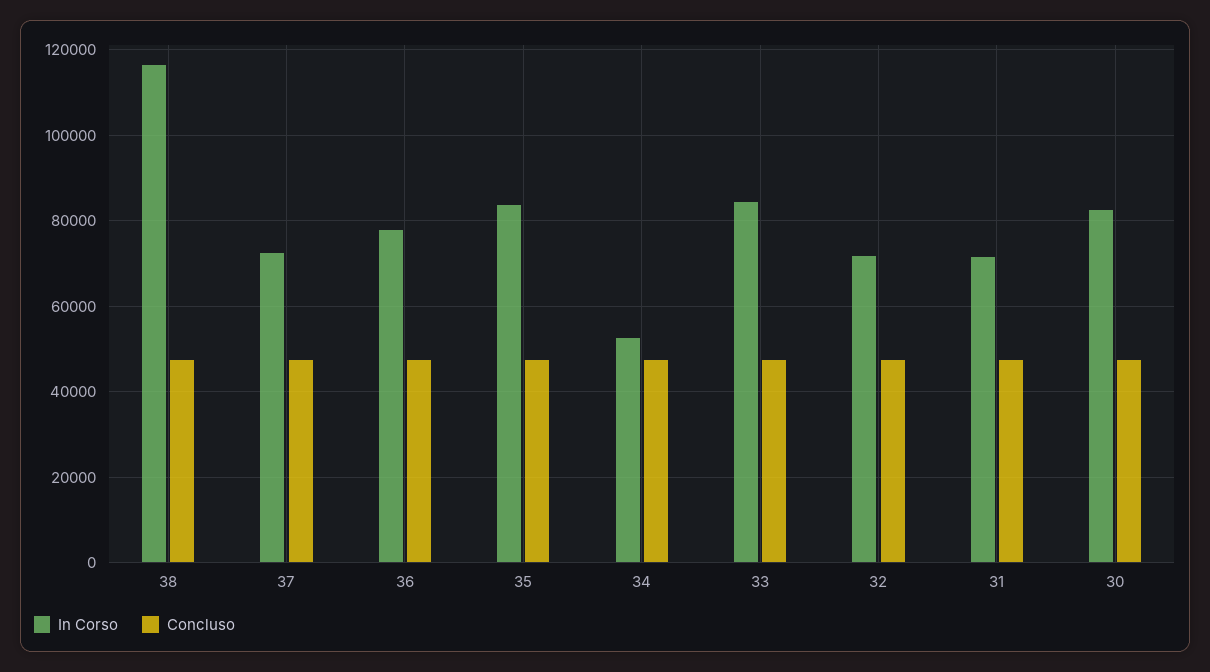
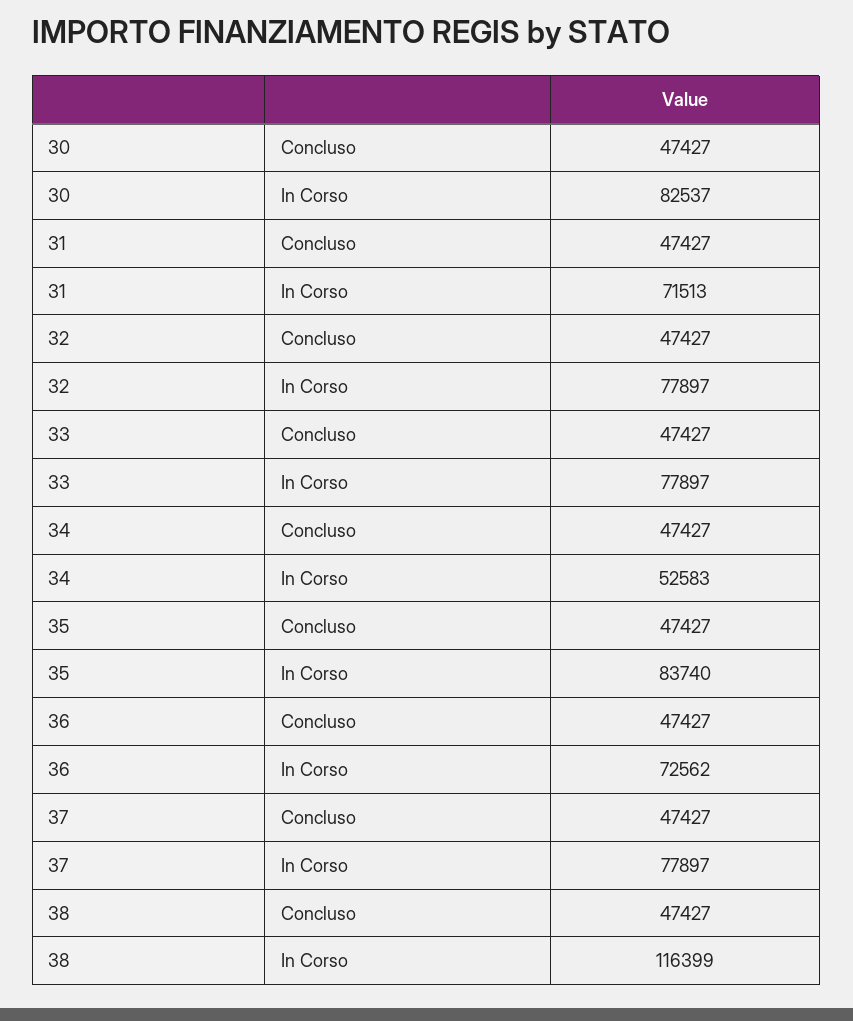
  {
    "In Corso": {
      "38": 116399,
-     "37": 72000,
+     "37": 77897,
-     "36": 78000,
+     "36": 72562,
      "35": 83740,
      "34": 52583,
-     "33": 84000,
+     "33": 77897,
-     "32": 72000,
+     "32": 77897,
      "31": 71513,
      "30": 82537
    },
    "Concluso": {
      "38": 47427,
      "37": 47427,
      "36": 47427,
      "35": 47427,
      "34": 47427,
      "33": 47427,
      "32": 47427,
      "31": 47427,
      "30": 47427
    }
  }

